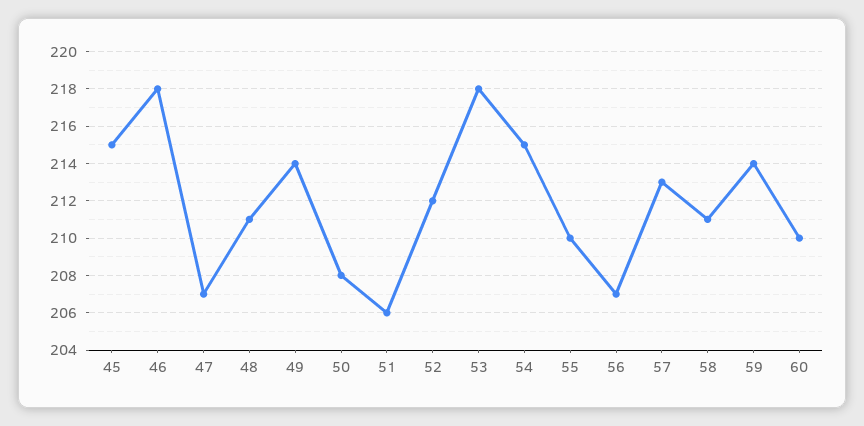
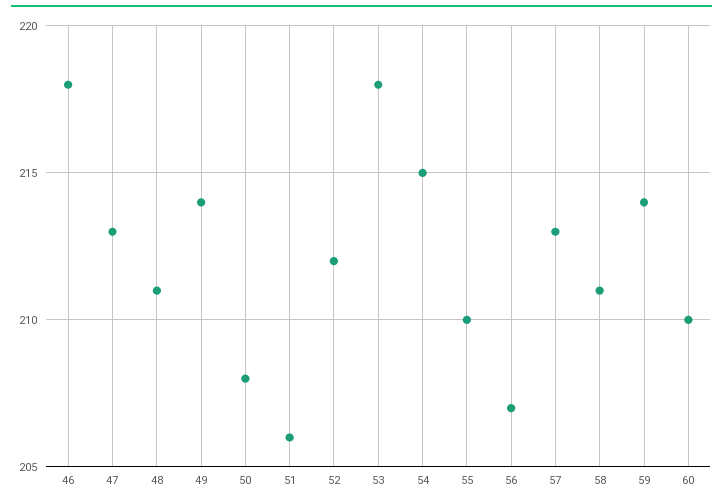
  {
-   "45": 215,
    "46": 218,
-   "47": 207,
+   "47": 213,
    "48": 211,
    "49": 214,
    "50": 208,
    "51": 206,
    "52": 212,
    "53": 218,
    "54": 215,
    "55": 210,
    "56": 207,
    "57": 213,
    "58": 211,
    "59": 214,
    "60": 210
  }

